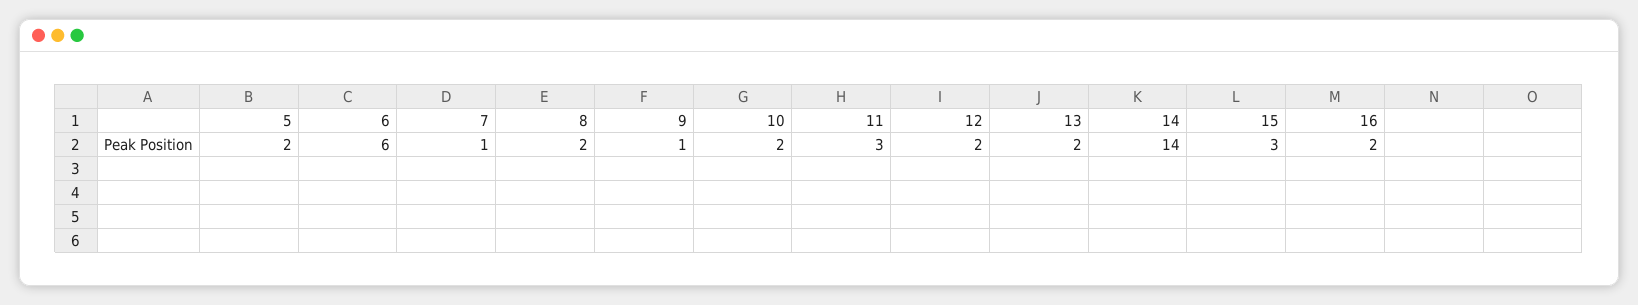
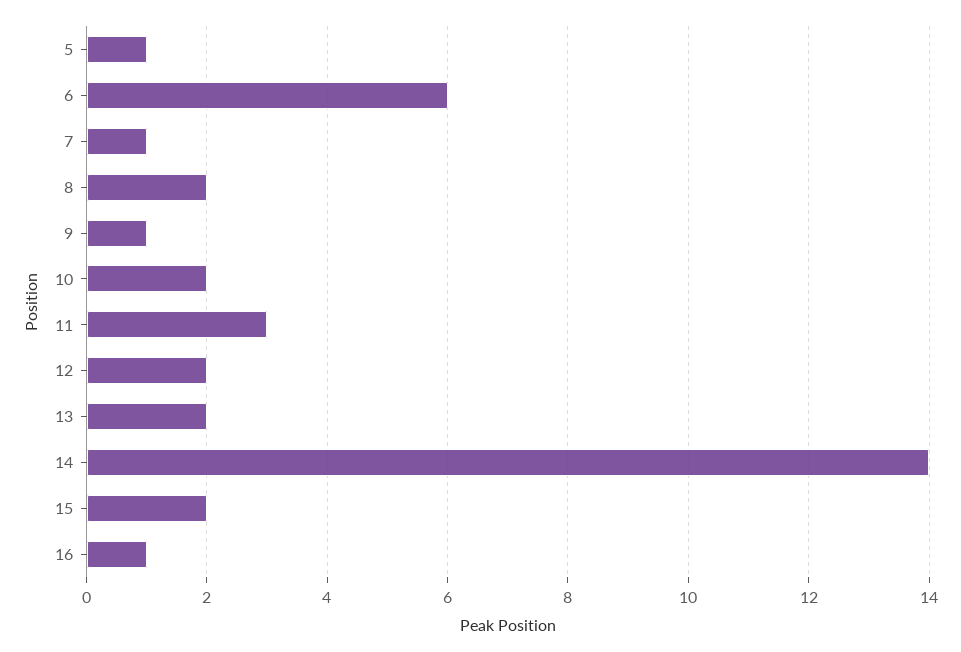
  {
-   "5": 2,
+   "5": 1,
    "6": 6,
    "7": 1,
    "8": 2,
    "9": 1,
    "10": 2,
    "11": 3,
    "12": 2,
    "13": 2,
    "14": 14,
-   "15": 3,
+   "15": 2,
-   "16": 2
+   "16": 1
  }

